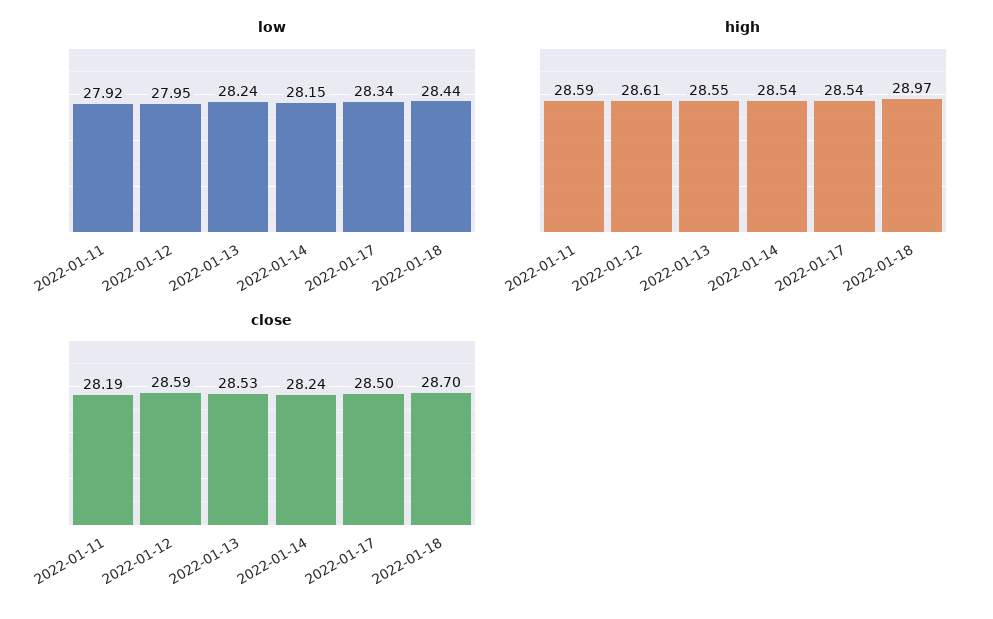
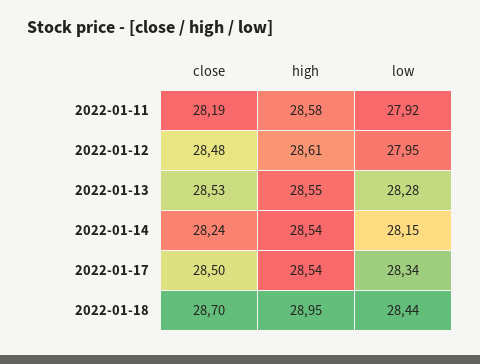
  {
    "low": {
      "2022-01-11": 27.92,
      "2022-01-12": 27.95,
-     "2022-01-13": 28.24,
+     "2022-01-13": 28.28,
      "2022-01-14": 28.15,
      "2022-01-17": 28.34,
      "2022-01-18": 28.44
    },
    "high": {
-     "2022-01-11": 28.59,
+     "2022-01-11": 28.58,
      "2022-01-12": 28.61,
      "2022-01-13": 28.55,
      "2022-01-14": 28.54,
      "2022-01-17": 28.54,
-     "2022-01-18": 28.97
+     "2022-01-18": 28.95
    },
    "close": {
      "2022-01-11": 28.19,
-     "2022-01-12": 28.59,
+     "2022-01-12": 28.48,
      "2022-01-13": 28.53,
      "2022-01-14": 28.24,
      "2022-01-17": 28.5,
      "2022-01-18": 28.7
    }
  }

